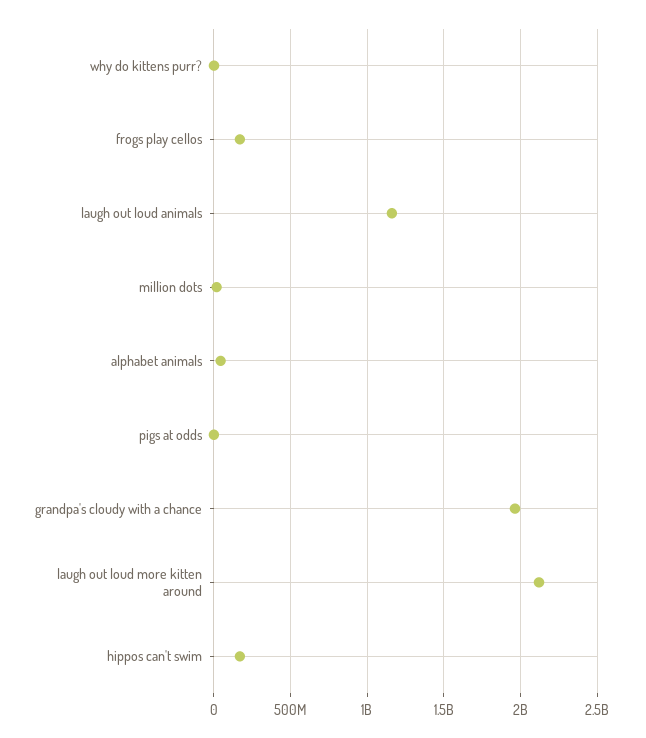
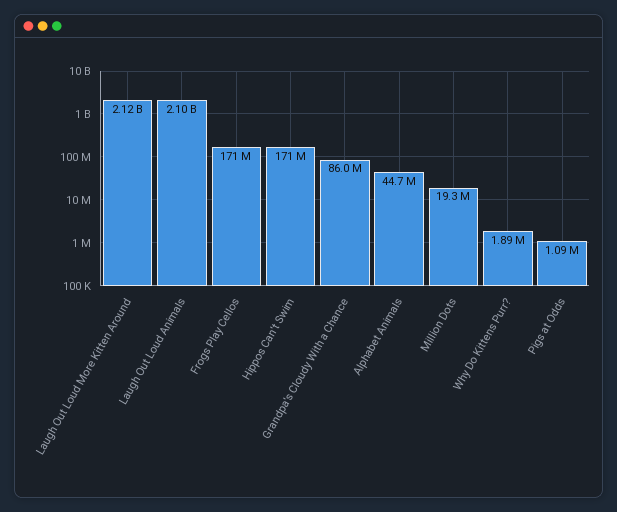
  {
    "why do kittens purr?": 1890000,
    "frogs play cellos": 171000000,
-   "laugh out loud animals": 1150000000,
+   "laugh out loud animals": 2100000000,
    "million dots": 19300000,
    "alphabet animals": 44700000,
    "pigs at odds": 1090000,
-   "grandpa's cloudy with a chance": 1950000000,
+   "grandpa's cloudy with a chance": 86000000,
    "laugh out loud more kitten around": 2120000000,
    "hippos can't swim": 171000000
  }

